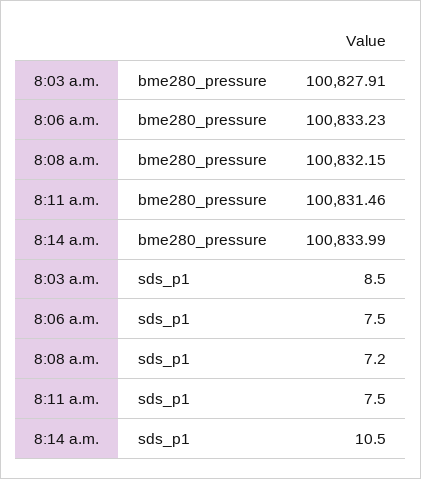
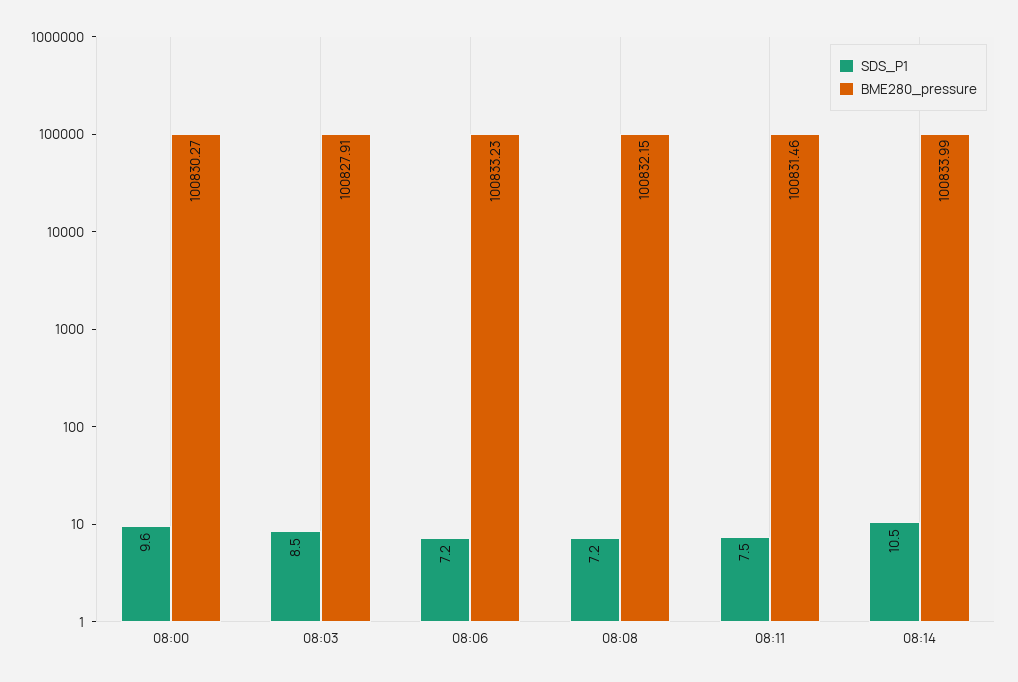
  {
    "bme280_pressure": {
      "8:03 a.m.": 100827.91,
      "8:06 a.m.": 100833.23,
      "8:08 a.m.": 100832.15,
      "8:11 a.m.": 100831.46,
-     "8:14 a.m.": 100833.99
+     "8:14 a.m.": 100833.99,
+     "08:00": 100830.27
    },
    "sds_p1": {
      "8:03 a.m.": 8.5,
-     "8:06 a.m.": 7.5,
+     "8:06 a.m.": 7.2,
      "8:08 a.m.": 7.2,
      "8:11 a.m.": 7.5,
-     "8:14 a.m.": 10.5
+     "8:14 a.m.": 10.5,
+     "08:00": 9.6
    }
  }

